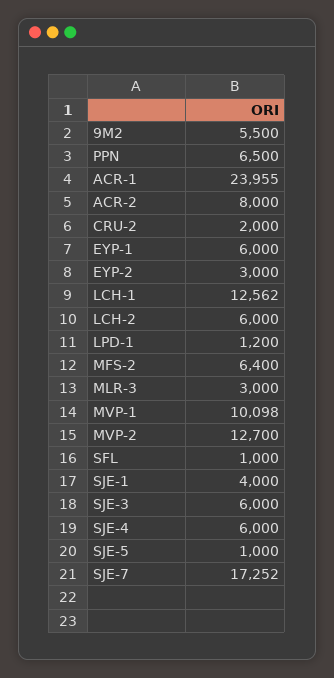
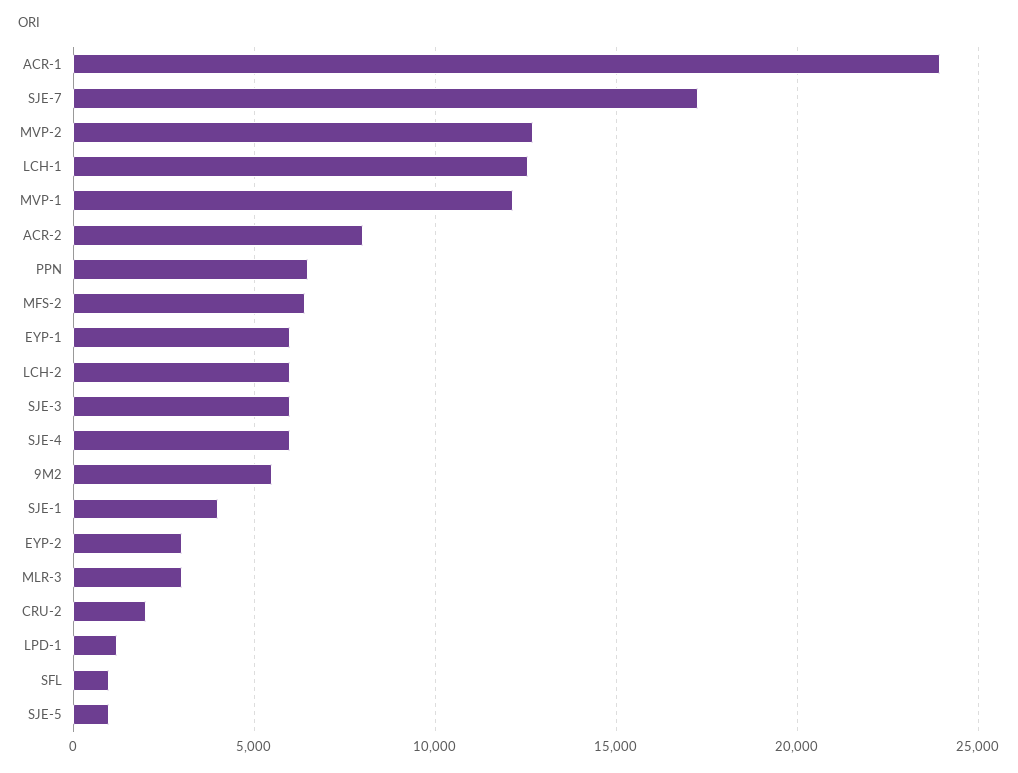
  {
    "9M2": 5500,
    "PPN": 6500,
    "ACR-1": 23955,
    "ACR-2": 8000,
    "CRU-2": 2000,
    "EYP-1": 6000,
    "EYP-2": 3000,
    "LCH-1": 12562,
    "LCH-2": 6000,
    "LPD-1": 1200,
    "MFS-2": 6400,
    "MLR-3": 3000,
-   "MVP-1": 10098,
+   "MVP-1": 12000,
    "MVP-2": 12700,
    "SFL": 1000,
    "SJE-1": 4000,
    "SJE-3": 6000,
    "SJE-4": 6000,
    "SJE-5": 1000,
    "SJE-7": 17252
  }

